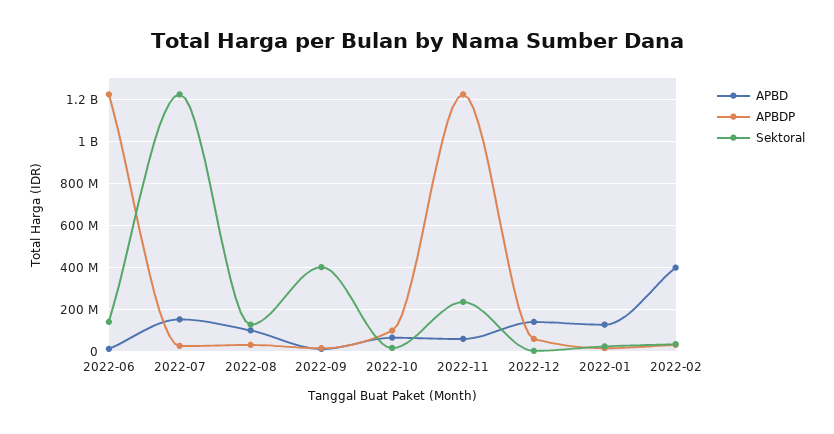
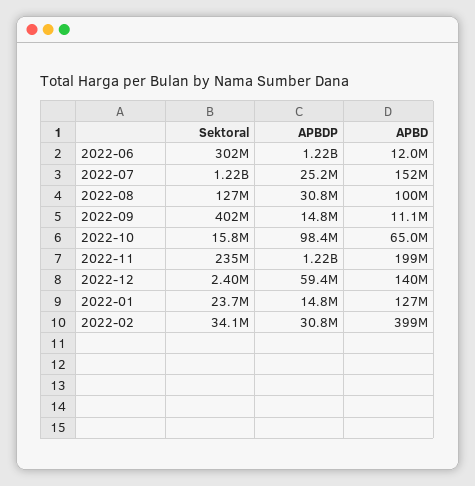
  {
    "APBD": {
      "2022-06": 12000000,
      "2022-07": 152000000,
      "2022-08": 100000000,
      "2022-09": 11100000,
      "2022-10": 65000000,
-     "2022-11": 50000000,
+     "2022-11": 199000000,
      "2022-12": 140000000,
      "2022-01": 127000000,
      "2022-02": 399000000
    },
    "APBDP": {
      "2022-06": 1220000000,
      "2022-07": 25200000,
      "2022-08": 30800000,
      "2022-09": 14800000,
      "2022-10": 98400000,
      "2022-11": 1220000000,
      "2022-12": 59400000,
      "2022-01": 14800000,
      "2022-02": 30800000
    },
    "Sektoral": {
-     "2022-06": 150000000,
+     "2022-06": 302000000,
      "2022-07": 1220000000,
      "2022-08": 127000000,
      "2022-09": 402000000,
      "2022-10": 15800000,
      "2022-11": 235000000,
      "2022-12": 2400000,
      "2022-01": 23700000,
      "2022-02": 34100000
    }
  }

